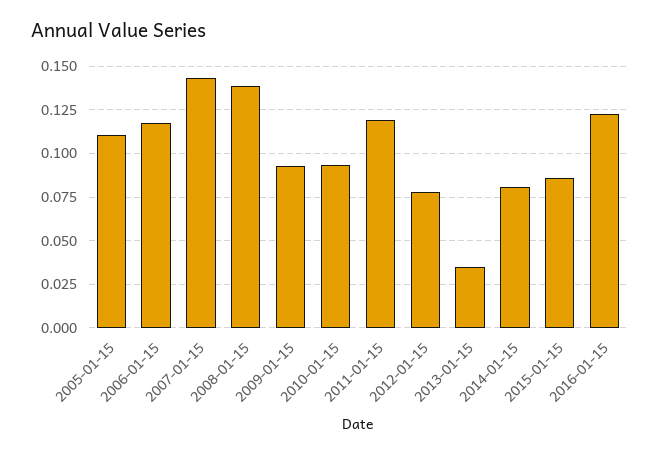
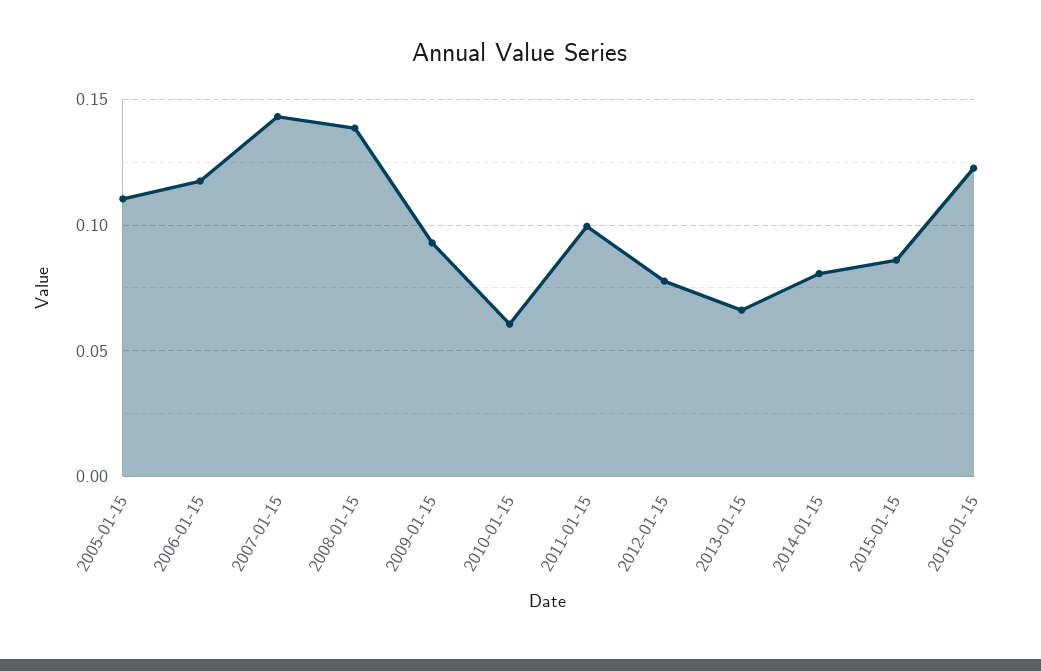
  {
    "2005-01-15": 0.11,
    "2006-01-15": 0.12,
    "2007-01-15": 0.145,
    "2008-01-15": 0.14,
    "2009-01-15": 0.095,
-   "2010-01-15": 0.095,
+   "2010-01-15": 0.06,
-   "2011-01-15": 0.12,
+   "2011-01-15": 0.1,
    "2012-01-15": 0.08,
-   "2013-01-15": 0.035,
+   "2013-01-15": 0.065,
    "2014-01-15": 0.08,
    "2015-01-15": 0.085,
    "2016-01-15": 0.125
  }

